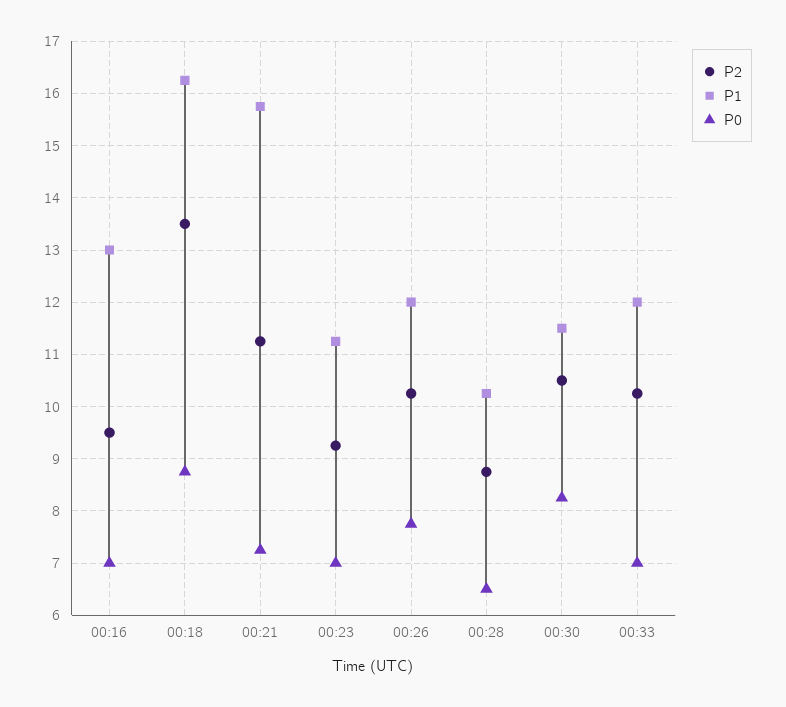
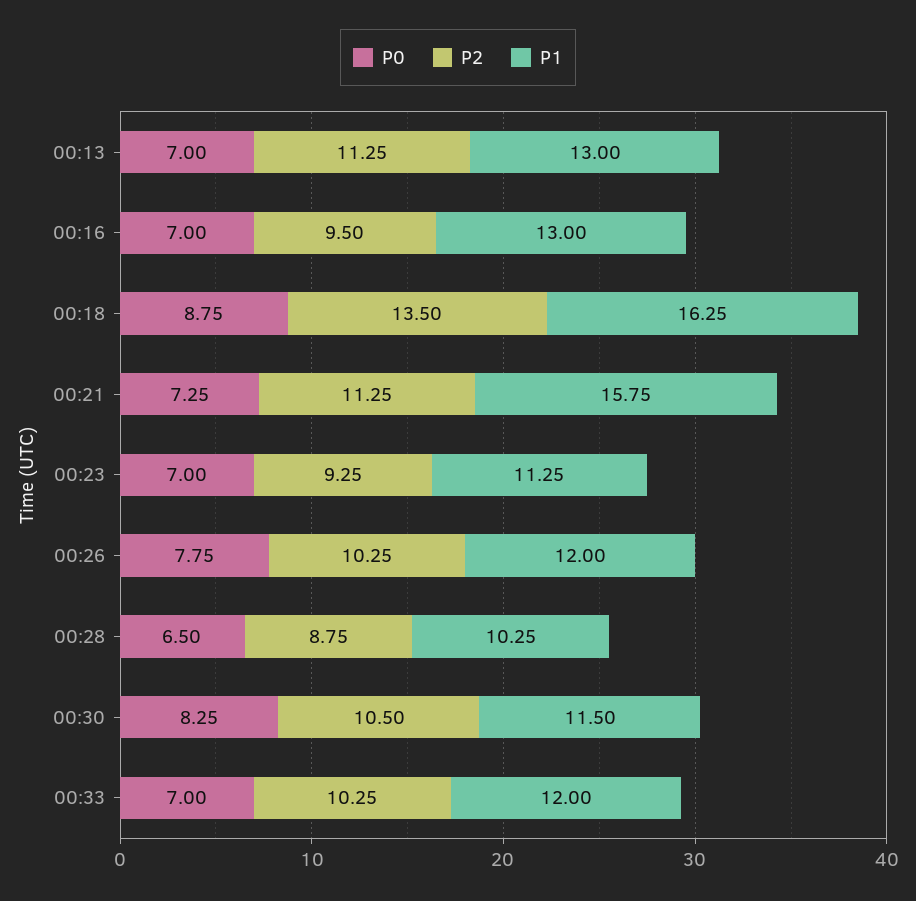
  {
    "P2": {
      "00:16": 9.5,
      "00:18": 13.5,
      "00:21": 11.25,
      "00:23": 9.25,
      "00:26": 10.25,
      "00:28": 8.75,
      "00:30": 10.5,
-     "00:33": 10.25
+     "00:33": 10.25,
+     "00:13": 11.25
    },
    "P1": {
      "00:16": 13,
      "00:18": 16.25,
      "00:21": 15.75,
      "00:23": 11.25,
      "00:26": 12,
      "00:28": 10.25,
      "00:30": 11.5,
-     "00:33": 12
+     "00:33": 12,
+     "00:13": 13
    },
    "P0": {
      "00:16": 7,
      "00:18": 8.75,
      "00:21": 7.25,
      "00:23": 7,
      "00:26": 7.75,
      "00:28": 6.5,
      "00:30": 8.25,
-     "00:33": 7
+     "00:33": 7,
+     "00:13": 7
    }
  }

